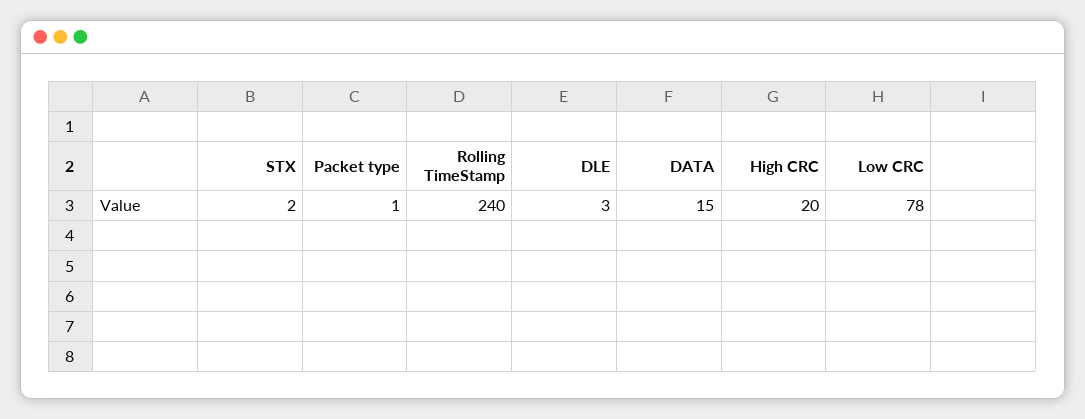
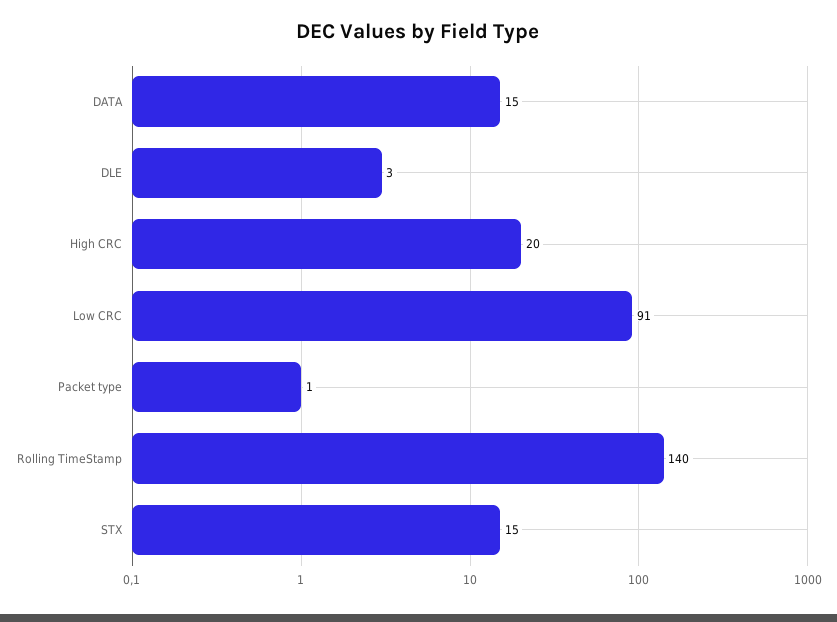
  {
-   "STX": 2,
+   "STX": 15,
    "Packet type": 1,
-   "Rolling TimeStamp": 240,
+   "Rolling TimeStamp": 140,
    "DLE": 3,
    "DATA": 15,
    "High CRC": 20,
-   "Low CRC": 78
+   "Low CRC": 91
  }

